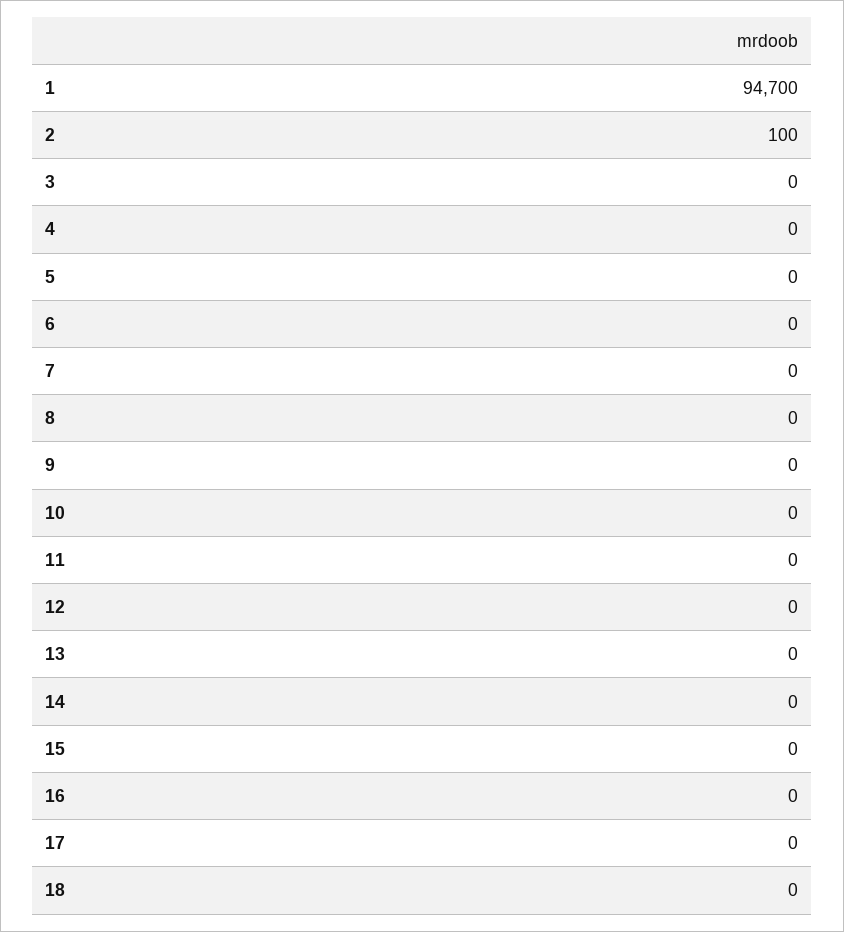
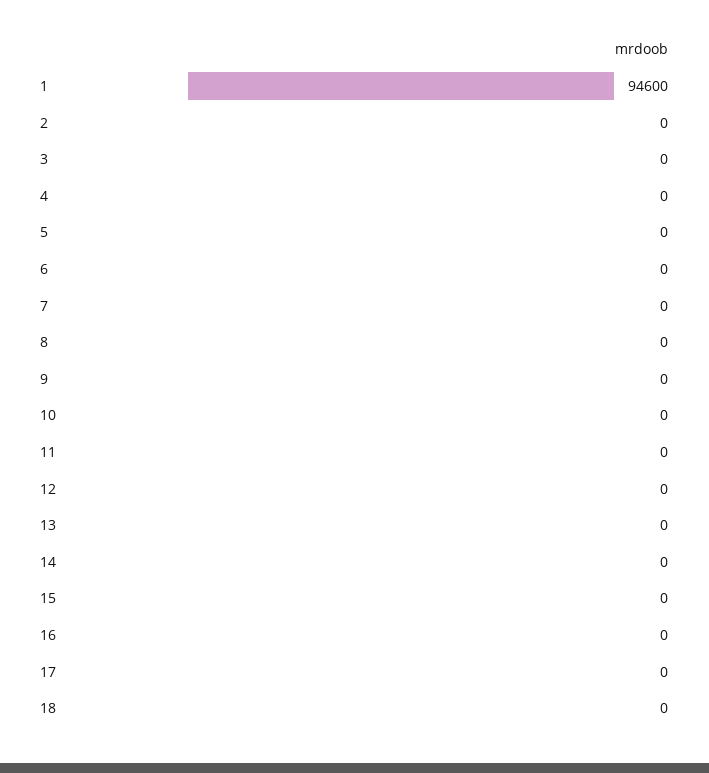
  {
-   "1": 94700,
+   "1": 94600,
-   "2": 100,
+   "2": 0,
    "3": 0,
    "4": 0,
    "5": 0,
    "6": 0,
    "7": 0,
    "8": 0,
    "9": 0,
    "10": 0,
    "11": 0,
    "12": 0,
    "13": 0,
    "14": 0,
    "15": 0,
    "16": 0,
    "17": 0,
    "18": 0
  }

